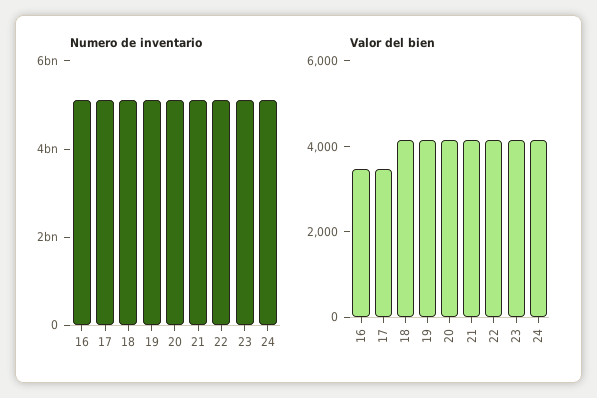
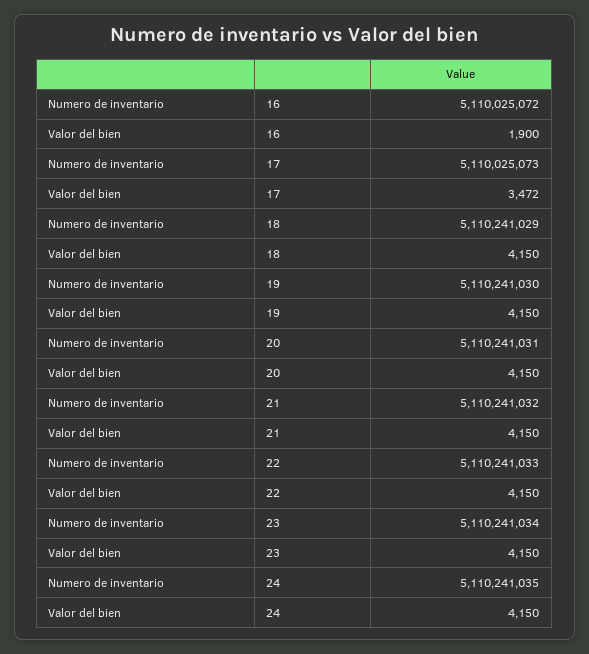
  {
    "Numero de inventario": {
      "16": 5110025072,
      "17": 5110025073,
      "18": 5110241029,
      "19": 5110241030,
      "20": 5110241031,
      "21": 5110241032,
      "22": 5110241033,
      "23": 5110241034,
      "24": 5110241035
    },
    "Valor del bien": {
-     "16": 3500,
+     "16": 1900,
      "17": 3472,
      "18": 4150,
      "19": 4150,
      "20": 4150,
      "21": 4150,
      "22": 4150,
      "23": 4150,
      "24": 4150
    }
  }

